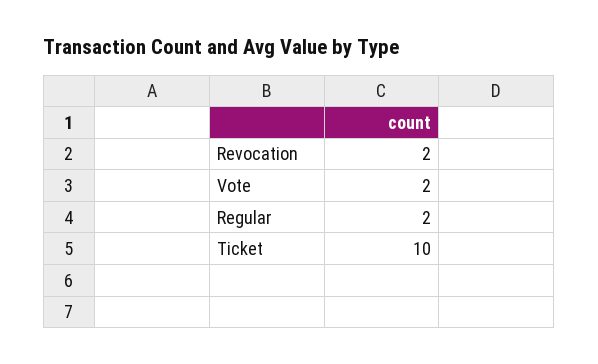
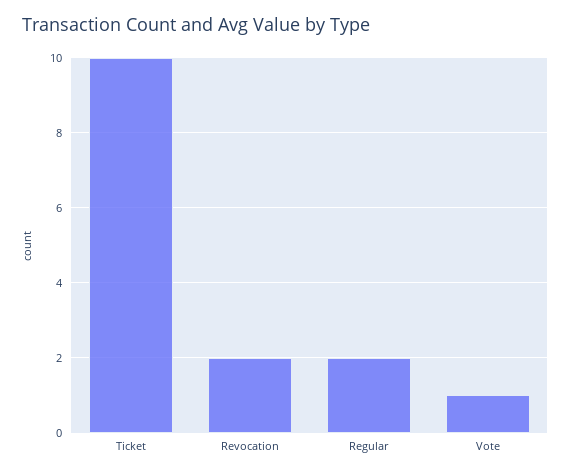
  {
    "Revocation": 2,
-   "Vote": 2,
+   "Vote": 1,
    "Regular": 2,
    "Ticket": 10
  }

